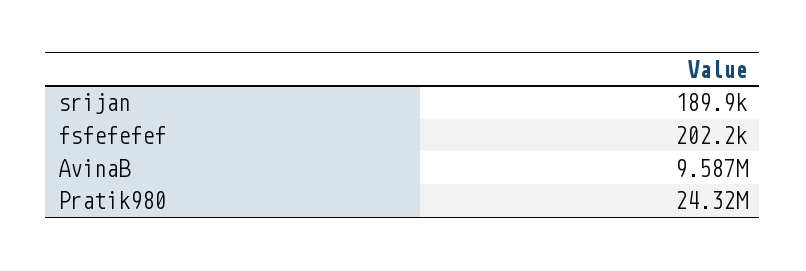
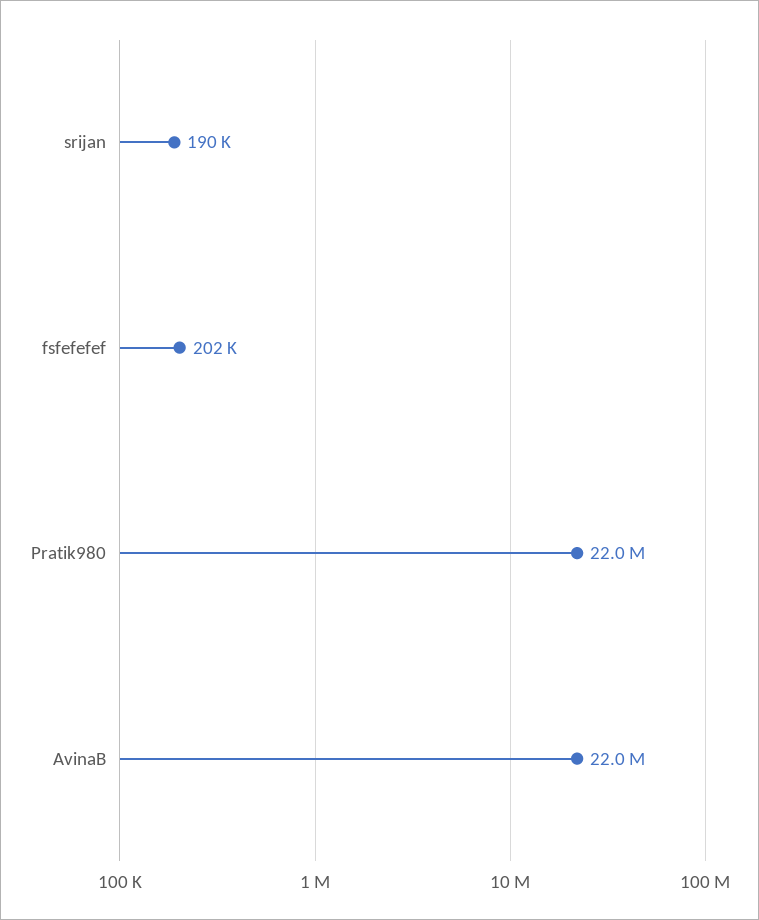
  {
    "srijan": 189900,
    "fsfefefef": 202200,
-   "AvinaB": 9587000,
+   "AvinaB": 22000000,
-   "Pratik980": 24320000
+   "Pratik980": 22000000
  }

